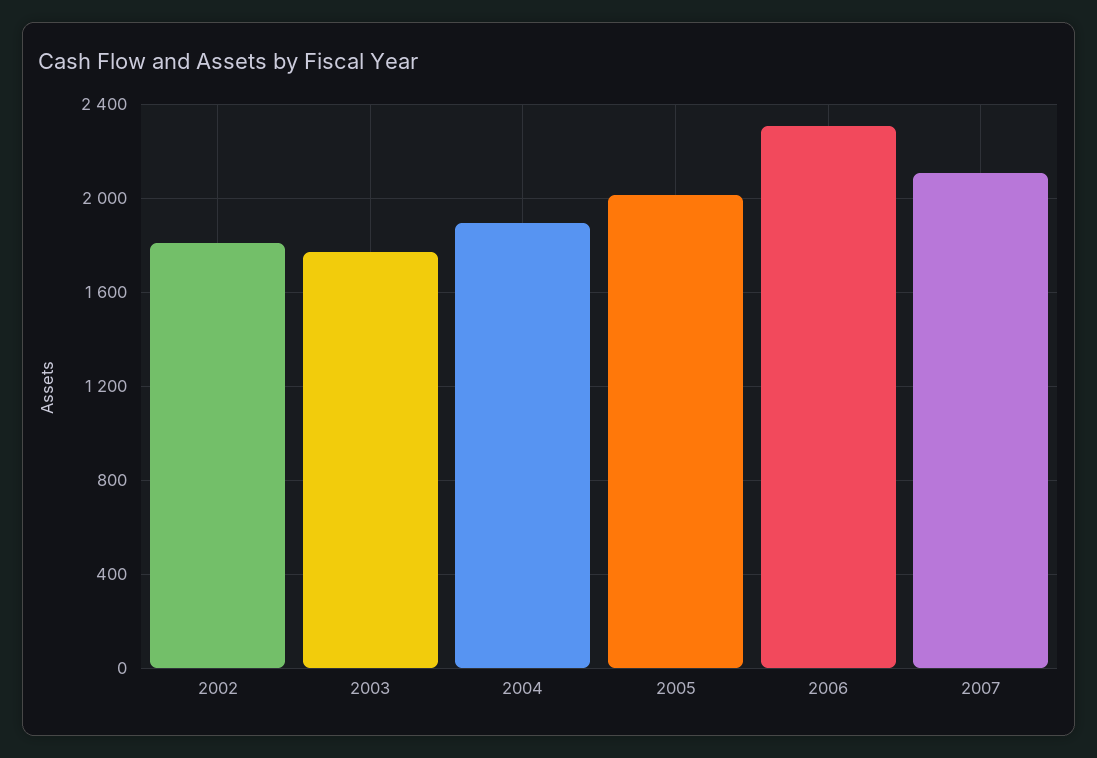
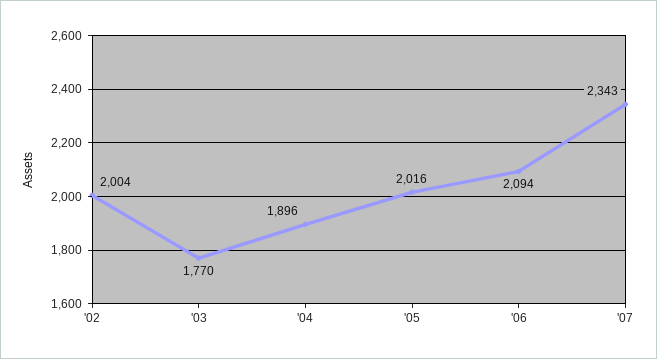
  {
-   "2002": 1800,
+   "2002": 2004,
    "2003": 1770,
    "2004": 1896,
    "2005": 2016,
-   "2006": 2300,
+   "2006": 2094,
-   "2007": 2100
+   "2007": 2343
  }

